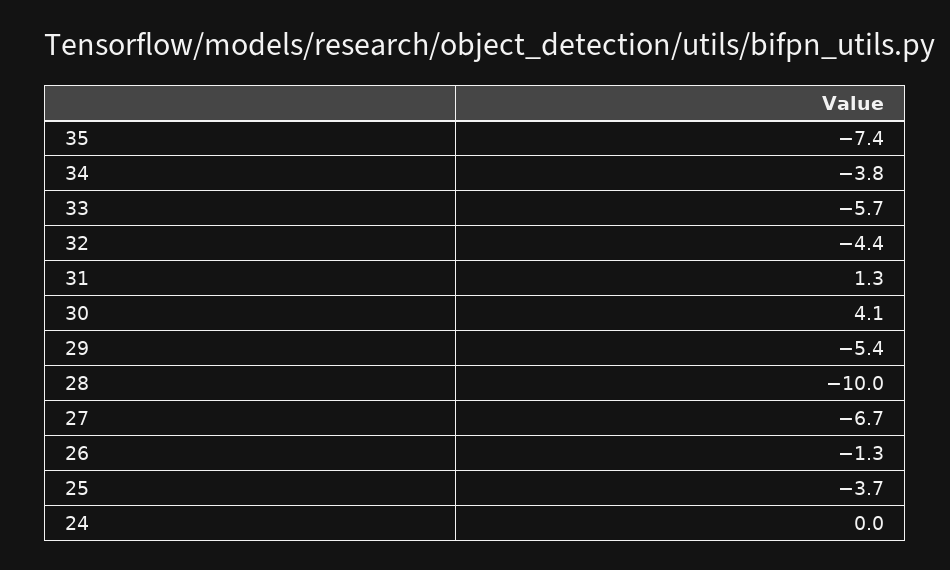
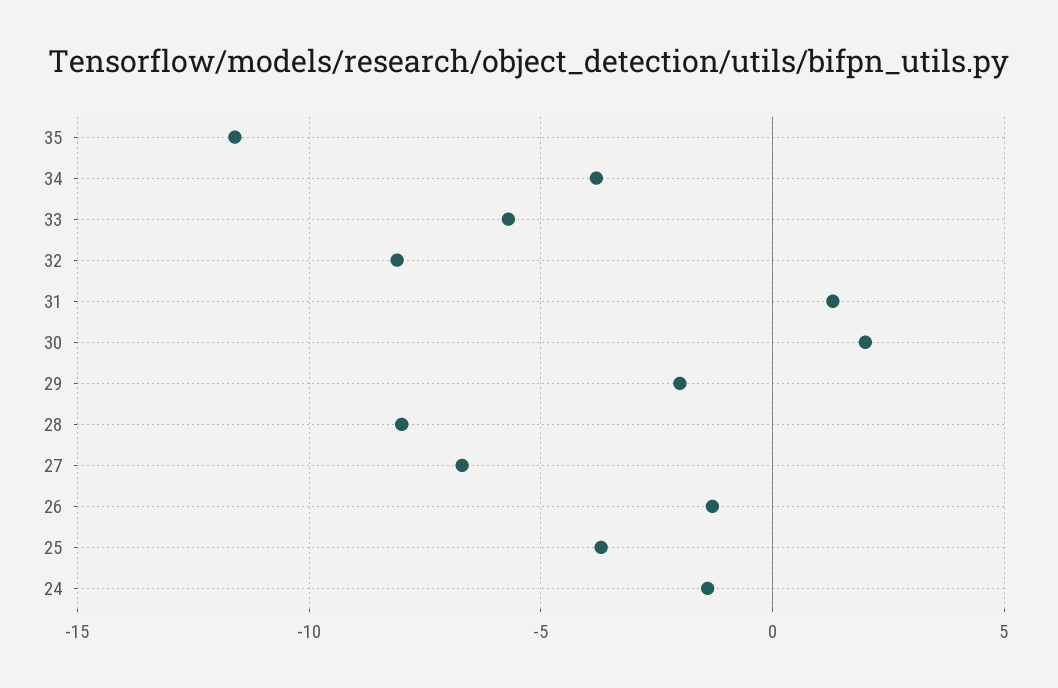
  {
-   "35": -7.4,
+   "35": -11.5,
    "34": -3.8,
    "33": -5.7,
-   "32": -4.4,
+   "32": -8,
    "31": 1.3,
-   "30": 4.1,
+   "30": 2,
-   "29": -5.4,
+   "29": -2,
-   "28": -10,
+   "28": -8,
    "27": -6.7,
    "26": -1.3,
    "25": -3.7,
-   "24": 0
+   "24": -1.5
  }

